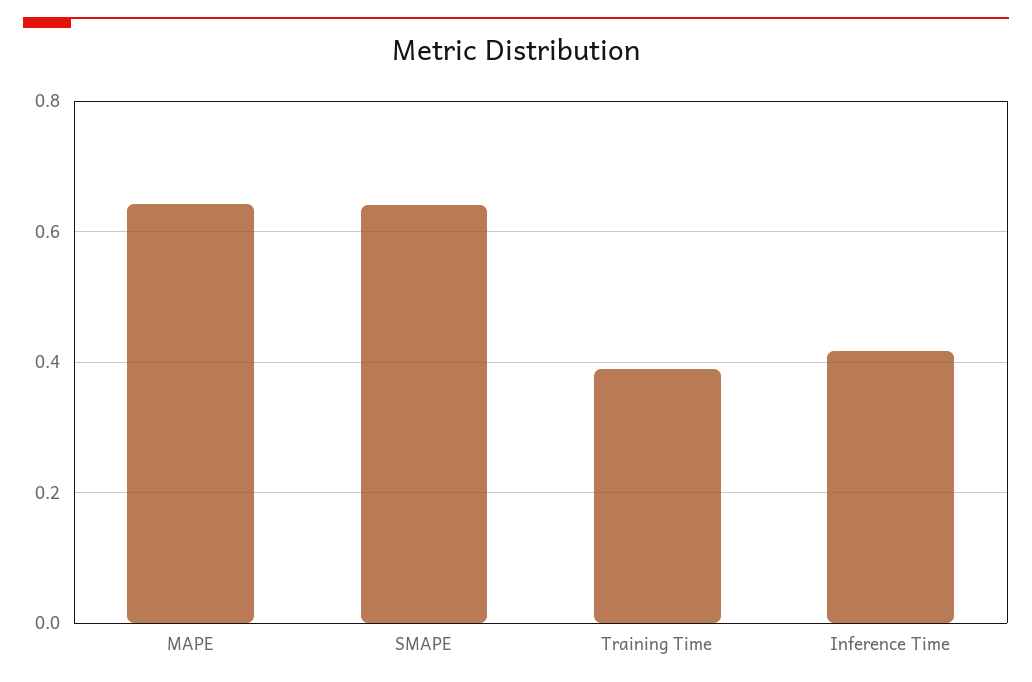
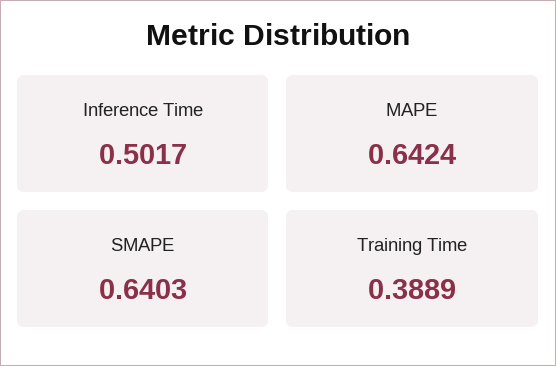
  {
    "MAPE": 0.6424,
    "SMAPE": 0.6403,
    "Training Time": 0.3889,
-   "Inference Time": 0.42
+   "Inference Time": 0.5017
  }

